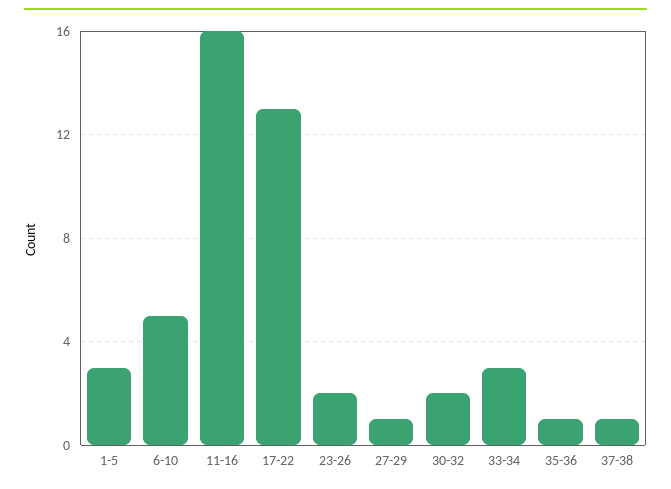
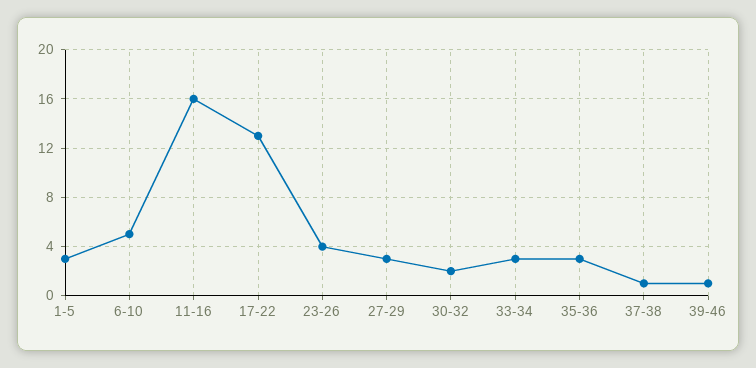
  {
    "1-5": 3,
    "6-10": 5,
    "11-16": 16,
    "17-22": 13,
-   "23-26": 2,
+   "23-26": 4,
-   "27-29": 1,
+   "27-29": 3,
    "30-32": 2,
    "33-34": 3,
-   "35-36": 1,
+   "35-36": 3,
-   "37-38": 1
+   "37-38": 1,
+   "39-46": 1
  }

